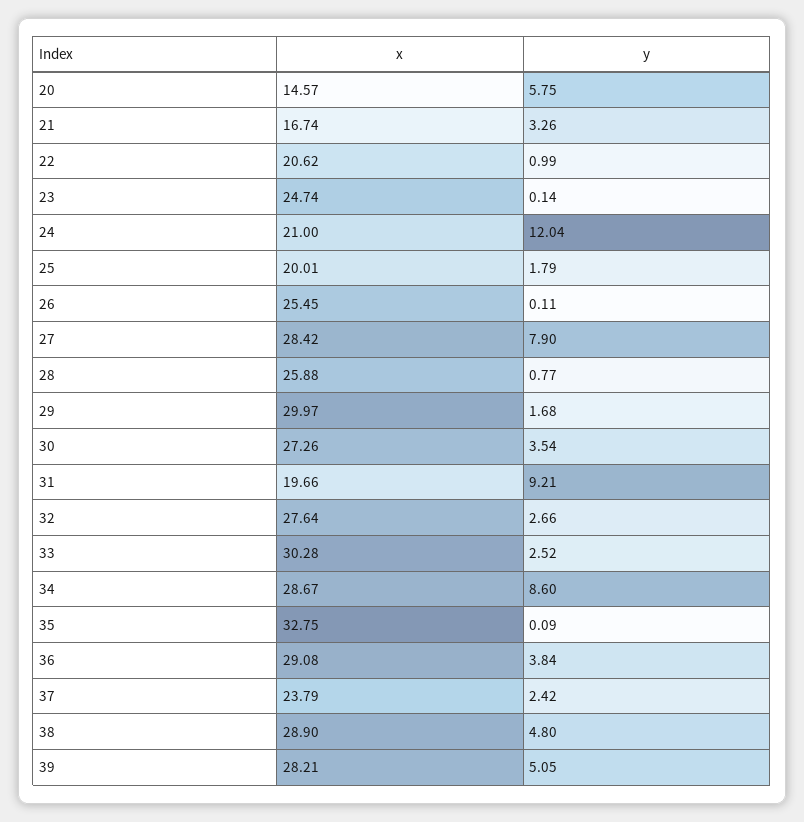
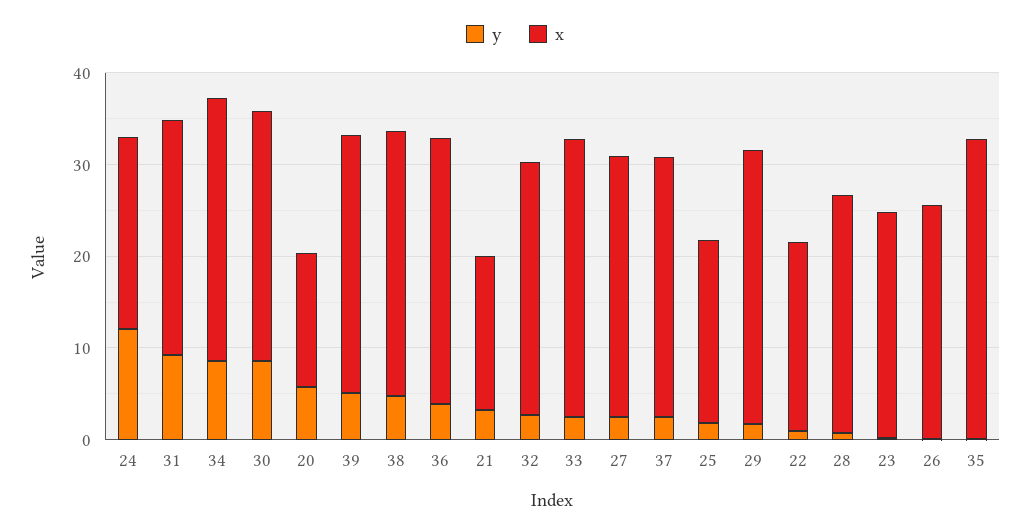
  {
    "x": {
      "20": 14.57,
      "21": 16.74,
      "22": 20.62,
      "23": 24.74,
      "24": 21,
      "25": 20.01,
      "26": 25.45,
      "27": 28.42,
      "28": 25.88,
      "29": 29.97,
      "30": 27.26,
-     "31": 19.66,
+     "31": 26,
      "32": 27.64,
      "33": 30.28,
      "34": 28.67,
      "35": 32.75,
      "36": 29.08,
-     "37": 23.79,
+     "37": 28,
      "38": 28.9,
      "39": 28.21
    },
    "y": {
      "20": 5.75,
      "21": 3.26,
      "22": 0.99,
      "23": 0.14,
      "24": 12.04,
      "25": 1.79,
      "26": 0.11,
-     "27": 7.9,
+     "27": 2,
      "28": 0.77,
      "29": 1.68,
-     "30": 3.54,
+     "30": 8,
      "31": 9.21,
      "32": 2.66,
      "33": 2.52,
      "34": 8.6,
      "35": 0.09,
      "36": 3.84,
      "37": 2.42,
      "38": 4.8,
      "39": 5.05
    }
  }

